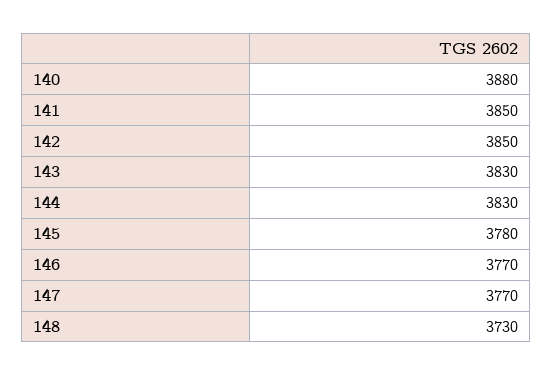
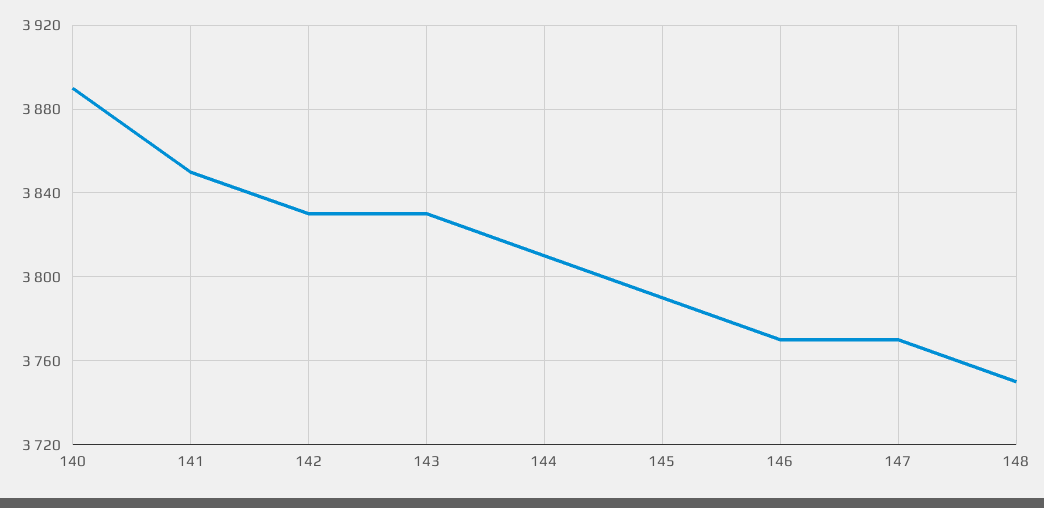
  {
-   "140": 3880,
+   "140": 3890,
    "141": 3850,
-   "142": 3850,
+   "142": 3830,
    "143": 3830,
-   "144": 3830,
+   "144": 3810,
-   "145": 3780,
+   "145": 3790,
    "146": 3770,
    "147": 3770,
-   "148": 3730
+   "148": 3750
  }

